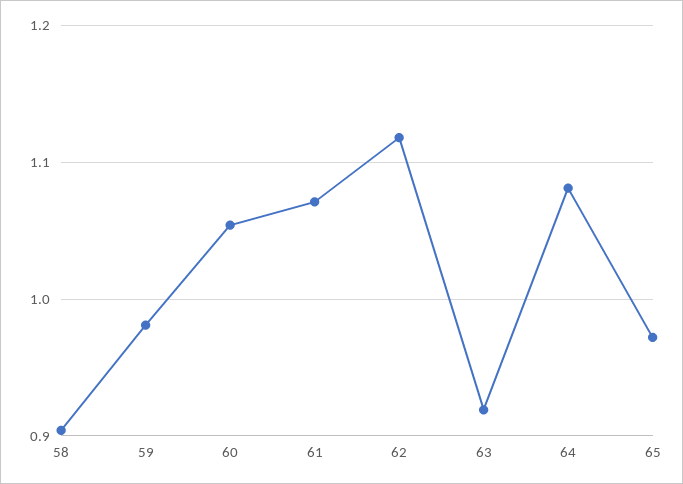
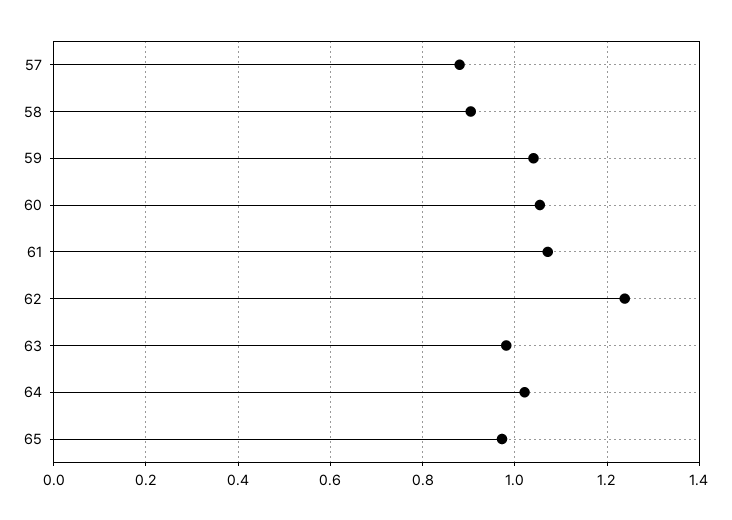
  {
    "58": 0.9,
-   "59": 0.98,
+   "59": 1.04,
    "60": 1.05,
    "61": 1.07,
-   "62": 1.12,
+   "62": 1.24,
-   "63": 0.92,
+   "63": 0.98,
-   "64": 1.08,
+   "64": 1.02,
-   "65": 0.97
+   "65": 0.97,
+   "57": 0.88
  }

